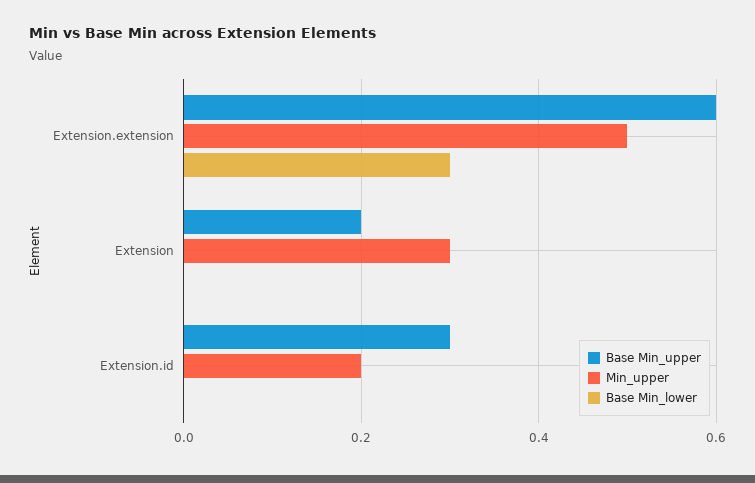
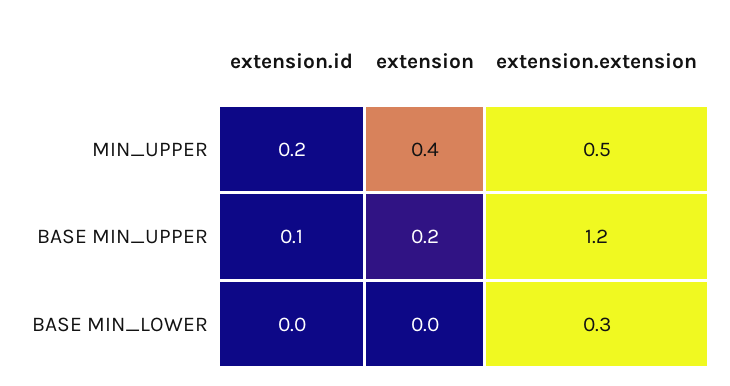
  {
    "Base Min_upper": {
-     "Extension.extension": 0.6,
+     "Extension.extension": 1.2,
      "Extension": 0.2,
-     "Extension.id": 0.3
+     "Extension.id": 0.1
    },
    "Min_upper": {
      "Extension.extension": 0.5,
-     "Extension": 0.3,
+     "Extension": 0.4,
      "Extension.id": 0.2
    },
    "Base Min_lower": {
      "Extension.extension": 0.3,
      "Extension": 0,
      "Extension.id": 0
    }
  }

